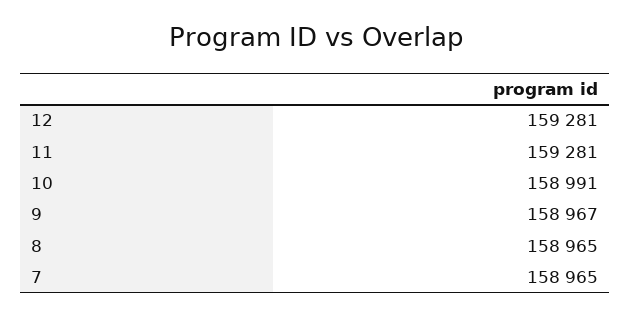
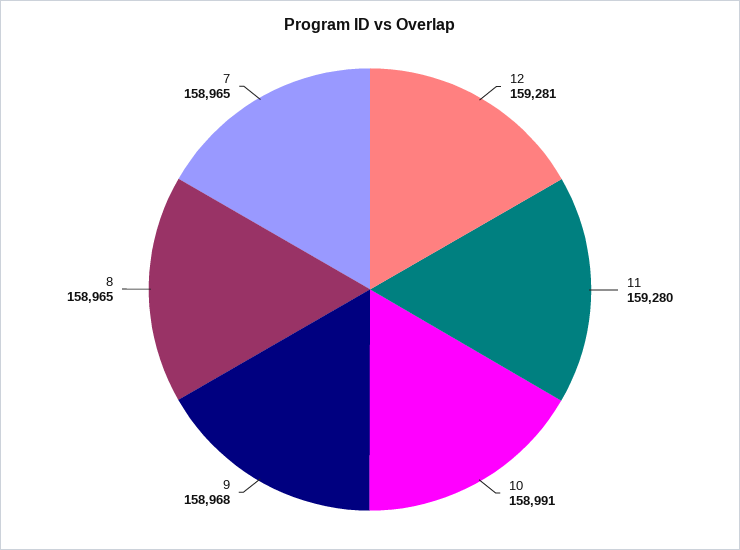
  {
    "12": 159281,
-   "11": 159281,
+   "11": 159280,
    "10": 158991,
-   "9": 158967,
+   "9": 158968,
    "8": 158965,
    "7": 158965
  }

